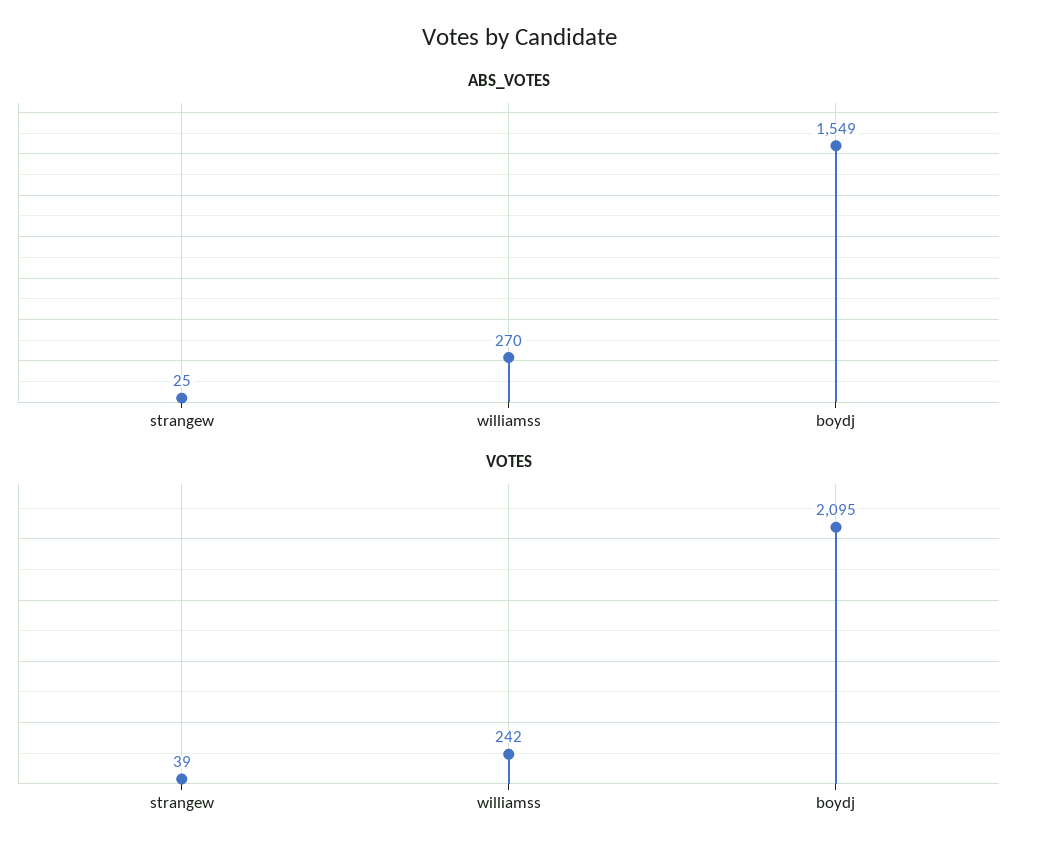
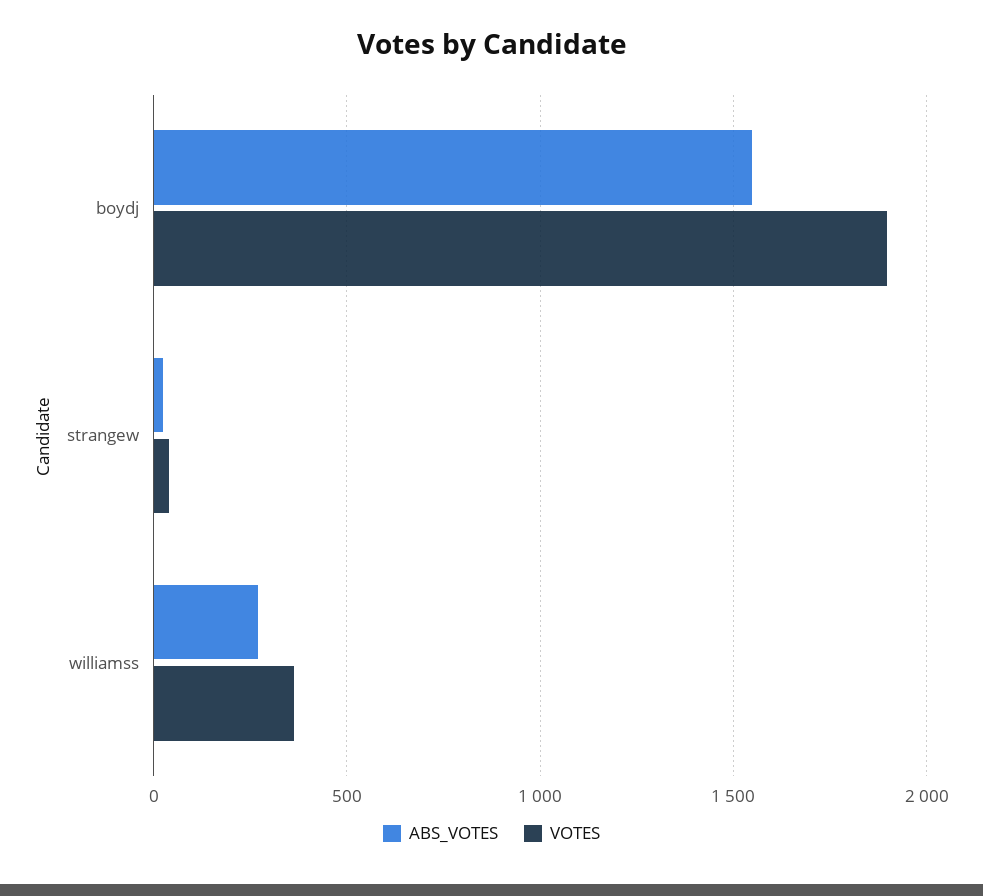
  {
    "ABS_VOTES": {
      "strangew": 25,
      "williamss": 270,
      "boydj": 1549
    },
    "VOTES": {
      "strangew": 39,
-     "williamss": 242,
+     "williamss": 350,
-     "boydj": 2095
+     "boydj": 1900
    }
  }

